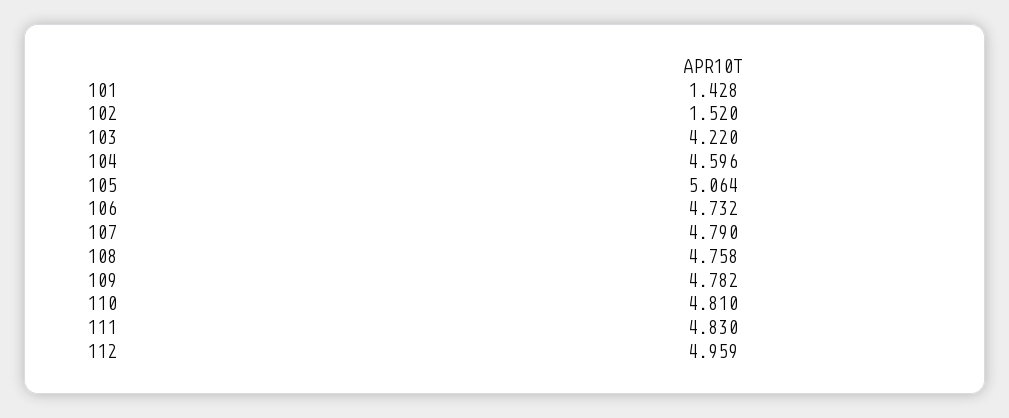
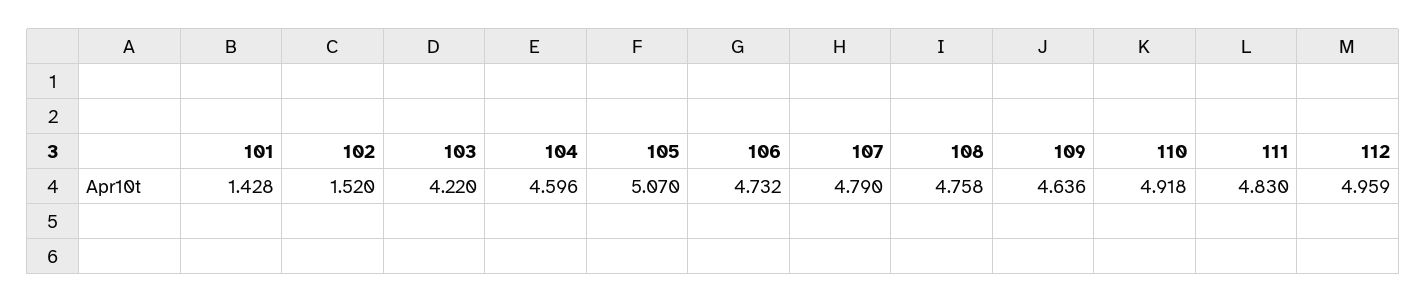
  {
    "101": 1.428,
    "102": 1.52,
    "103": 4.22,
    "104": 4.596,
-   "105": 5.064,
+   "105": 5.07,
    "106": 4.732,
    "107": 4.79,
    "108": 4.758,
-   "109": 4.782,
+   "109": 4.636,
-   "110": 4.81,
+   "110": 4.918,
    "111": 4.83,
    "112": 4.959
  }

